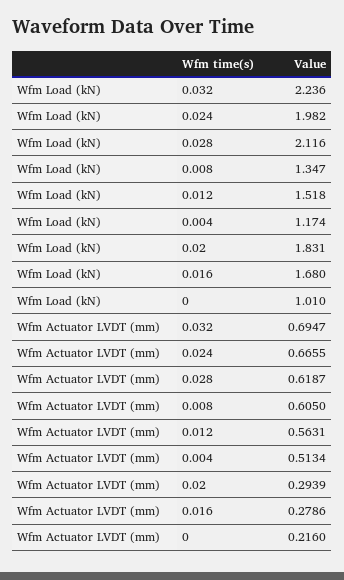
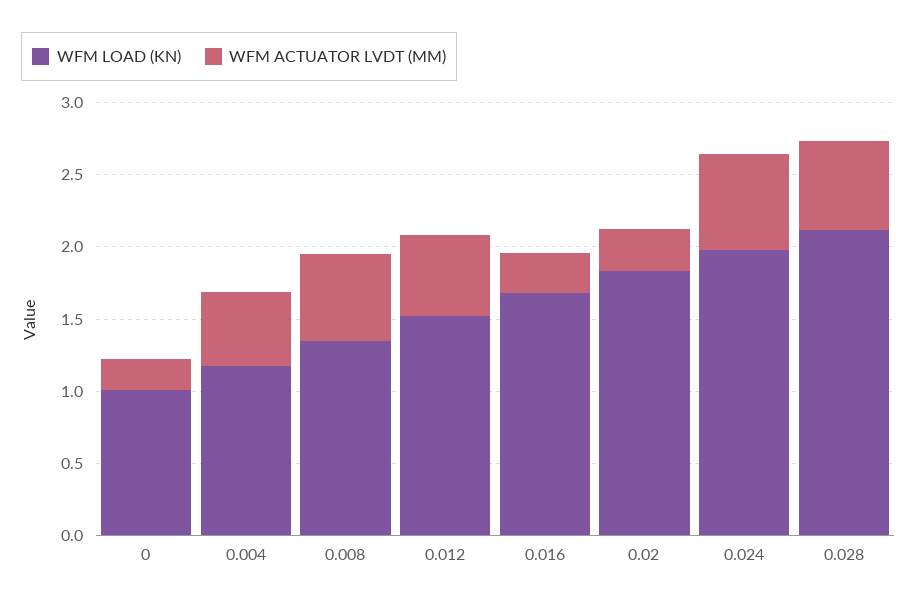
  {
    "Wfm Load (kN)": {
-     "0.032": 2.236,
      "0.024": 1.982,
      "0.028": 2.116,
      "0.008": 1.347,
      "0.012": 1.518,
      "0.004": 1.174,
      "0.02": 1.831,
      "0.016": 1.68,
      "0": 1.01
    },
    "Wfm Actuator LVDT (mm)": {
-     "0.032": 0.6947,
      "0.024": 0.6655,
      "0.028": 0.6187,
      "0.008": 0.605,
      "0.012": 0.5631,
      "0.004": 0.5134,
      "0.02": 0.2939,
      "0.016": 0.2786,
      "0": 0.216
    }
  }

